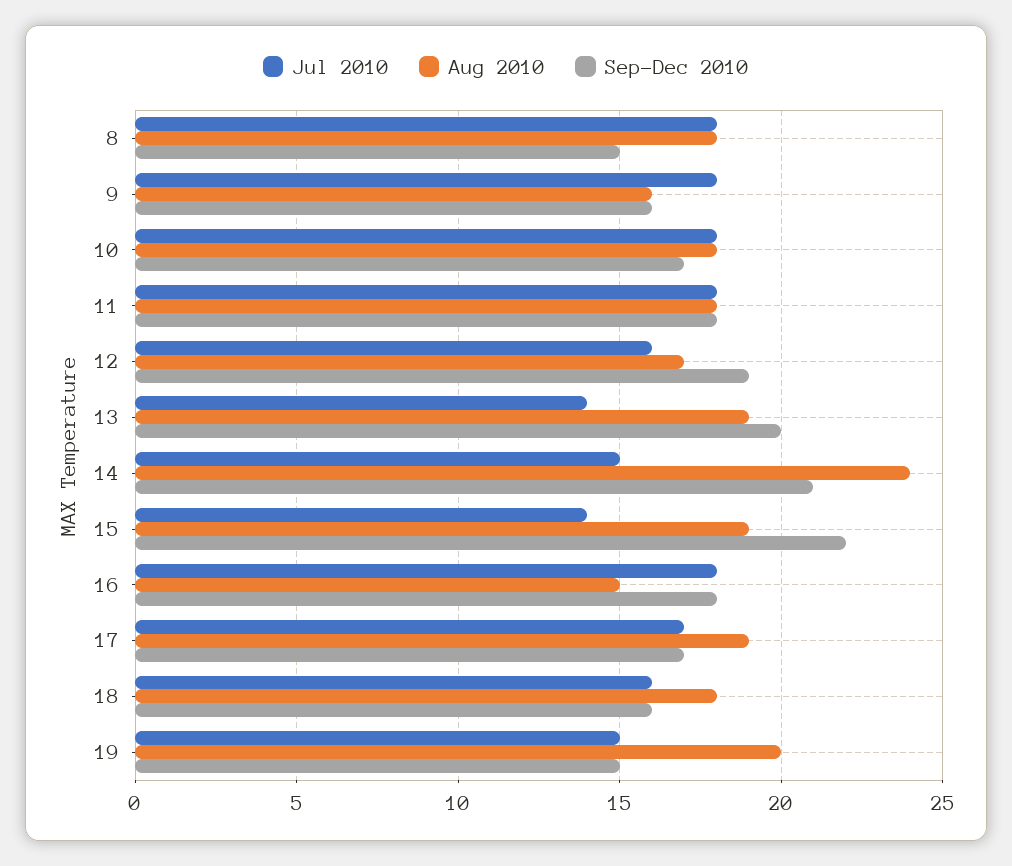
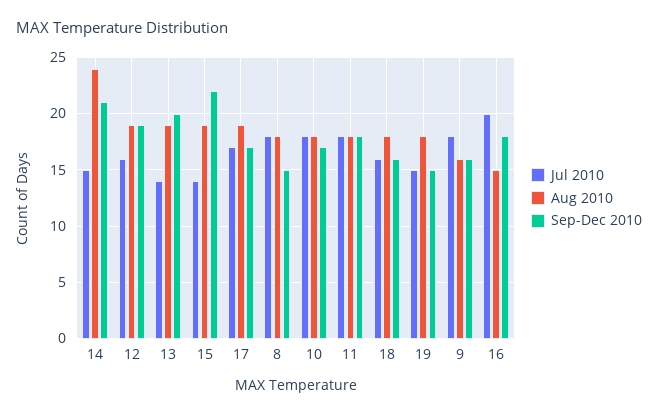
  {
    "Jul 2010": {
      "8": 18,
      "9": 18,
      "10": 18,
      "11": 18,
      "12": 16,
      "13": 14,
      "14": 15,
      "15": 14,
-     "16": 18,
+     "16": 20,
      "17": 17,
      "18": 16,
      "19": 15
    },
    "Aug 2010": {
      "8": 18,
      "9": 16,
      "10": 18,
      "11": 18,
-     "12": 17,
+     "12": 19,
      "13": 19,
      "14": 24,
      "15": 19,
      "16": 15,
      "17": 19,
      "18": 18,
-     "19": 20
+     "19": 18
    },
    "Sep-Dec 2010": {
      "8": 15,
      "9": 16,
      "10": 17,
      "11": 18,
      "12": 19,
      "13": 20,
      "14": 21,
      "15": 22,
      "16": 18,
      "17": 17,
      "18": 16,
      "19": 15
    }
  }

